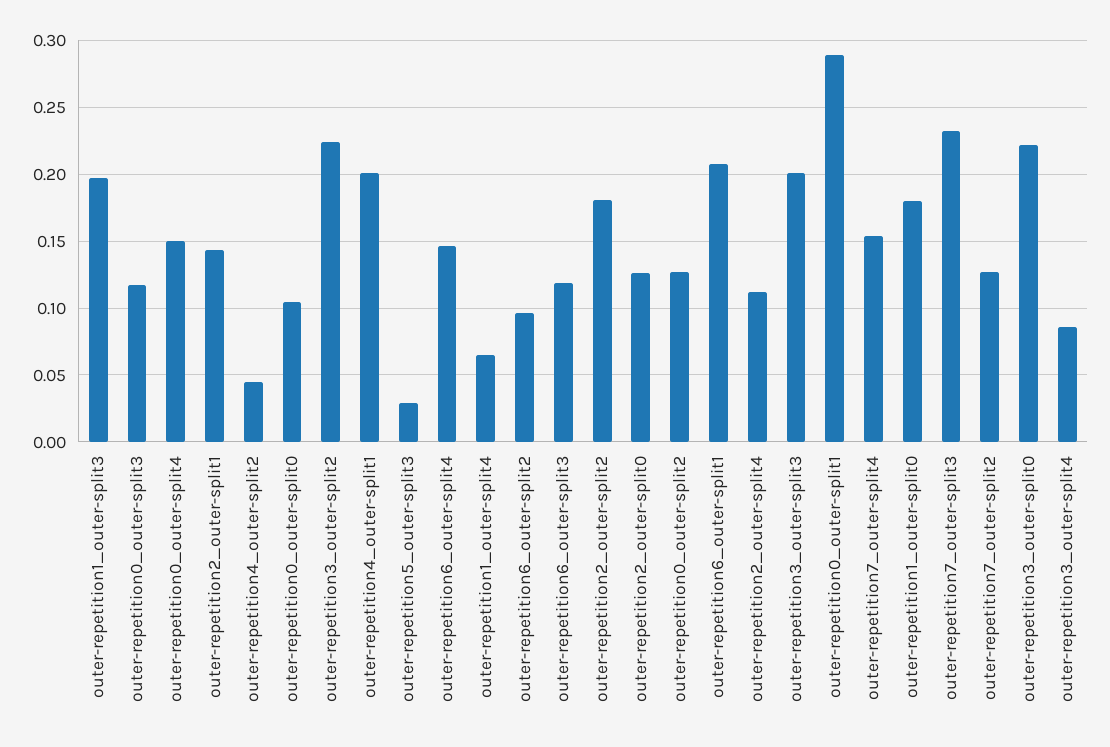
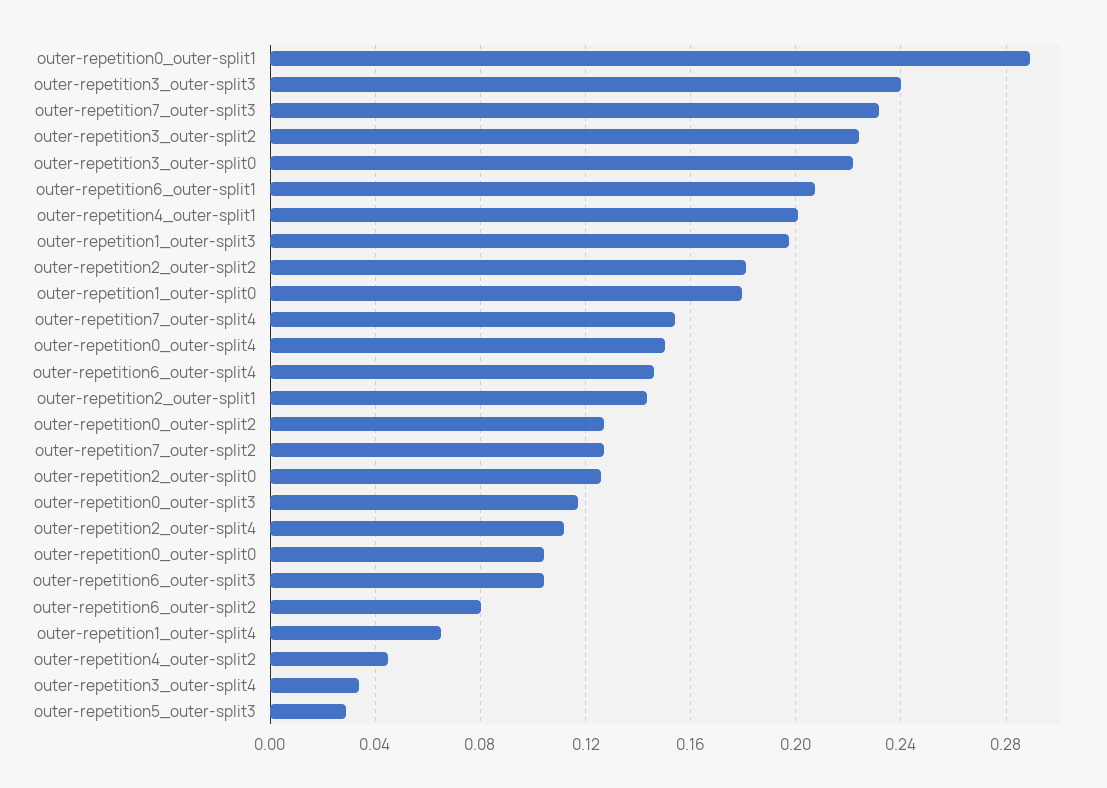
  {
    "outer-repetition1_outer-split3": 0.195,
    "outer-repetition0_outer-split3": 0.115,
    "outer-repetition0_outer-split4": 0.15,
    "outer-repetition2_outer-split1": 0.145,
    "outer-repetition4_outer-split2": 0.045,
    "outer-repetition0_outer-split0": 0.105,
    "outer-repetition3_outer-split2": 0.225,
    "outer-repetition4_outer-split1": 0.2,
    "outer-repetition5_outer-split3": 0.03,
    "outer-repetition6_outer-split4": 0.145,
    "outer-repetition1_outer-split4": 0.065,
-   "outer-repetition6_outer-split2": 0.095,
+   "outer-repetition6_outer-split2": 0.08,
-   "outer-repetition6_outer-split3": 0.12,
+   "outer-repetition6_outer-split3": 0.105,
    "outer-repetition2_outer-split2": 0.18,
    "outer-repetition2_outer-split0": 0.125,
    "outer-repetition0_outer-split2": 0.125,
    "outer-repetition6_outer-split1": 0.205,
    "outer-repetition2_outer-split4": 0.11,
-   "outer-repetition3_outer-split3": 0.2,
+   "outer-repetition3_outer-split3": 0.24,
    "outer-repetition0_outer-split1": 0.29,
    "outer-repetition7_outer-split4": 0.155,
    "outer-repetition1_outer-split0": 0.18,
    "outer-repetition7_outer-split3": 0.23,
    "outer-repetition7_outer-split2": 0.125,
    "outer-repetition3_outer-split0": 0.22,
-   "outer-repetition3_outer-split4": 0.085
+   "outer-repetition3_outer-split4": 0.035
  }

